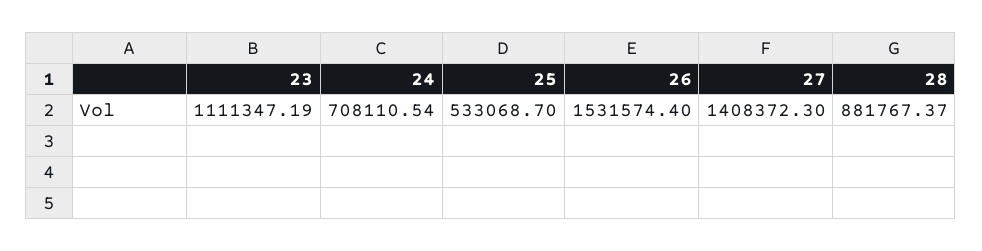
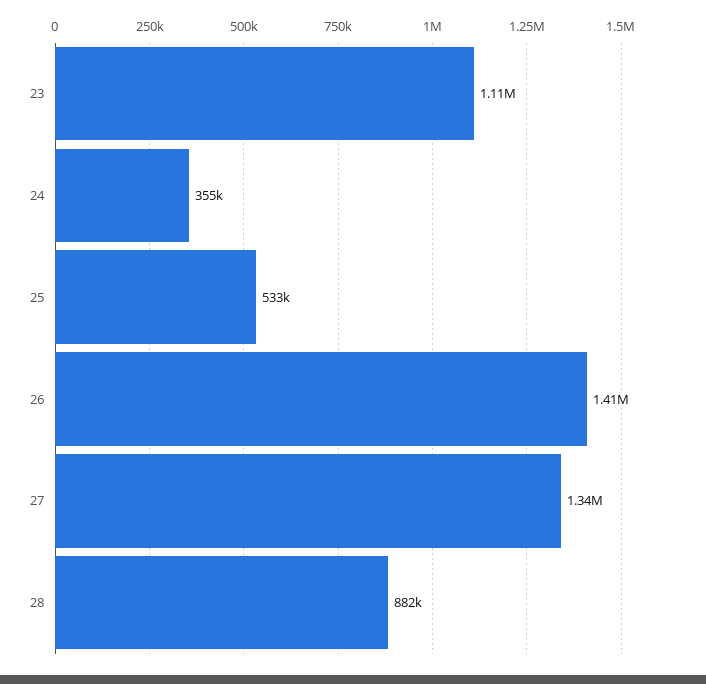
  {
    "23": 1111347.19,
-   "24": 708110.54,
+   "24": 355000,
    "25": 533068.7,
-   "26": 1531574.4,
+   "26": 1410000,
-   "27": 1408372.3,
+   "27": 1340000,
    "28": 881767.37
  }

